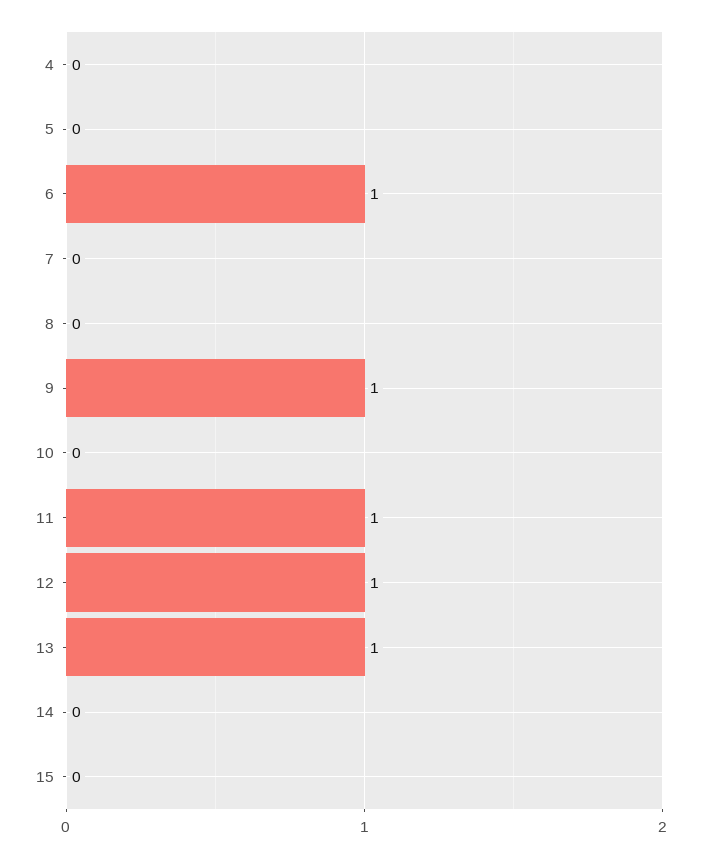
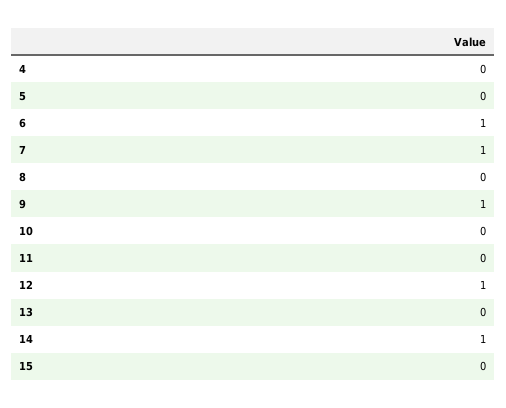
  {
    "4": 0,
    "5": 0,
    "6": 1,
-   "7": 0,
+   "7": 1,
    "8": 0,
    "9": 1,
    "10": 0,
-   "11": 1,
+   "11": 0,
    "12": 1,
-   "13": 1,
+   "13": 0,
-   "14": 0,
+   "14": 1,
    "15": 0
  }

